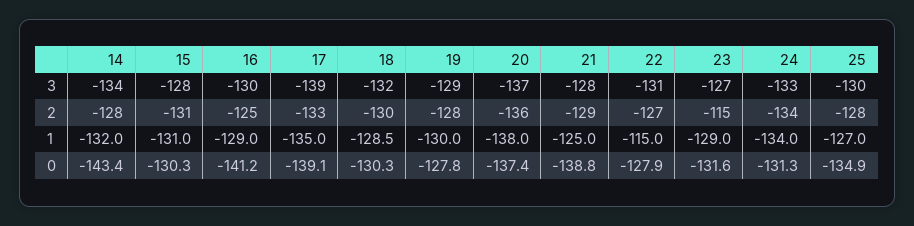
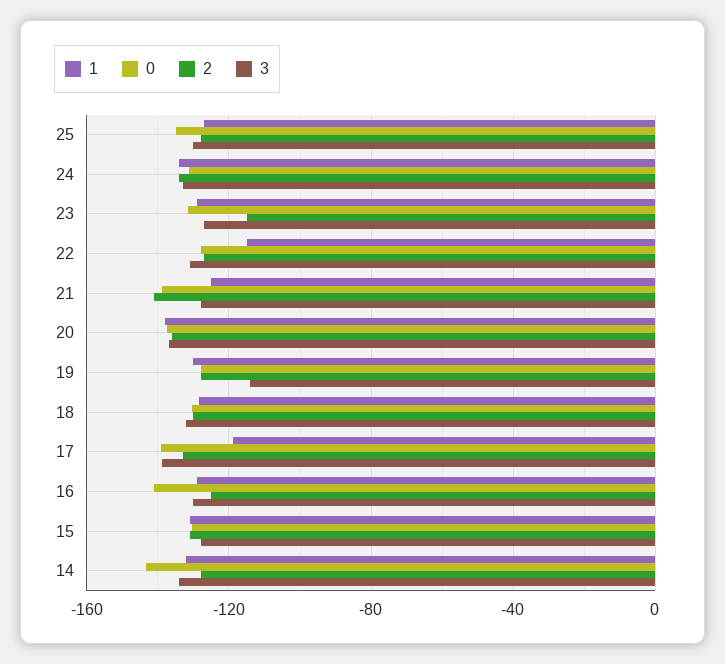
  {
    "3": {
      "14": -134,
      "15": -128,
      "16": -130,
      "17": -139,
      "18": -132,
-     "19": -129,
+     "19": -115,
      "20": -137,
      "21": -128,
      "22": -131,
      "23": -127,
      "24": -133,
      "25": -130
    },
    "2": {
      "14": -128,
      "15": -131,
      "16": -125,
      "17": -133,
      "18": -130,
      "19": -128,
      "20": -136,
-     "21": -129,
+     "21": -140,
      "22": -127,
      "23": -115,
      "24": -134,
      "25": -128
    },
    "1": {
      "14": -132,
      "15": -131,
      "16": -129,
-     "17": -135,
+     "17": -120,
      "18": -128.5,
      "19": -130,
      "20": -138,
      "21": -125,
      "22": -115,
      "23": -129,
      "24": -134,
      "25": -127
    },
    "0": {
      "14": -143.4,
      "15": -130.3,
      "16": -141.2,
      "17": -139.1,
      "18": -130.3,
      "19": -127.8,
      "20": -137.4,
      "21": -138.8,
      "22": -127.9,
      "23": -131.6,
      "24": -131.3,
      "25": -134.9
    }
  }

